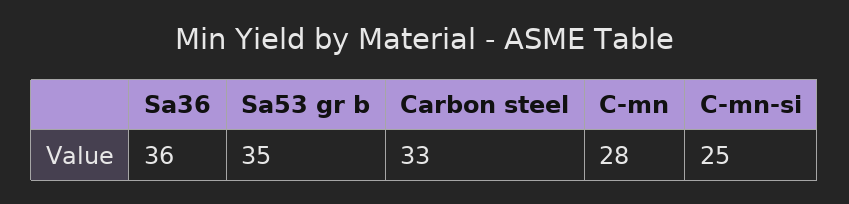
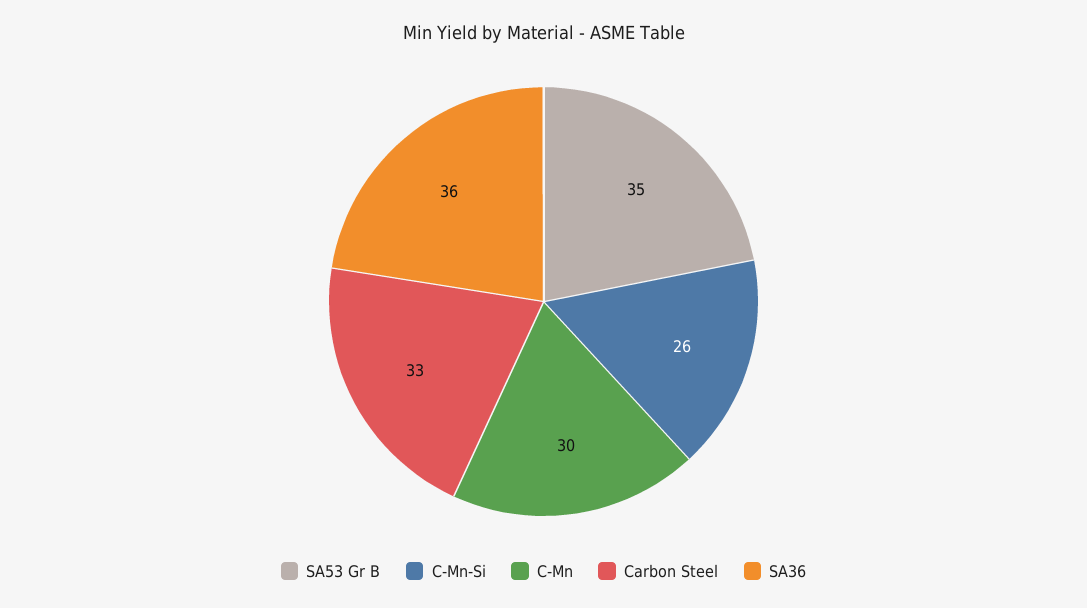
  {
    "Sa36": 36,
    "Sa53 gr b": 35,
    "Carbon steel": 33,
-   "C-mn": 28,
+   "C-mn": 30,
-   "C-mn-si": 25
+   "C-mn-si": 26
  }

